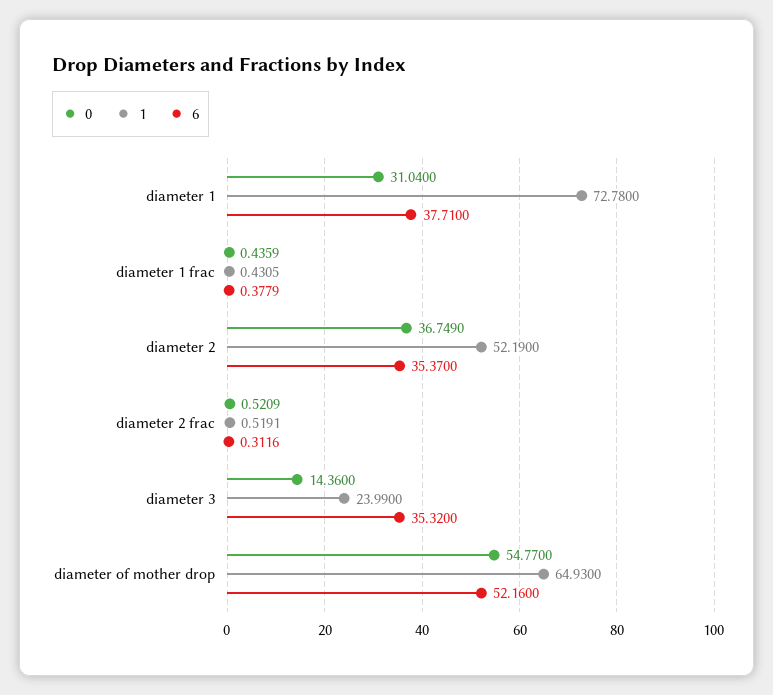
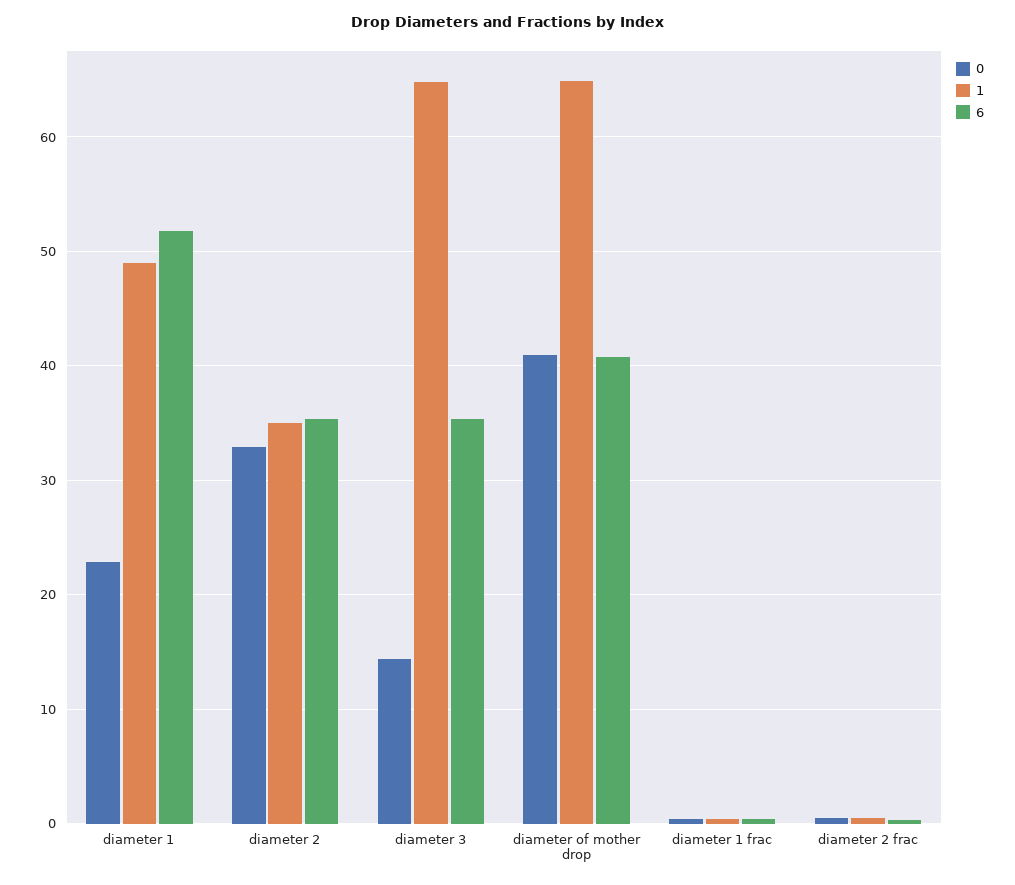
  {
    "0": {
-     "diameter 1": 31.04,
+     "diameter 1": 23,
      "diameter 1 frac": 0.4359,
-     "diameter 2": 36.749,
+     "diameter 2": 33,
      "diameter 2 frac": 0.5209,
      "diameter 3": 14.36,
-     "diameter of mother drop": 54.77
+     "diameter of mother drop": 41
    },
    "1": {
-     "diameter 1": 72.78,
+     "diameter 1": 49,
      "diameter 1 frac": 0.4305,
-     "diameter 2": 52.19,
+     "diameter 2": 35,
      "diameter 2 frac": 0.5191,
-     "diameter 3": 23.99,
+     "diameter 3": 65,
      "diameter of mother drop": 64.93
    },
    "6": {
-     "diameter 1": 37.71,
+     "diameter 1": 52,
      "diameter 1 frac": 0.3779,
      "diameter 2": 35.37,
      "diameter 2 frac": 0.3116,
      "diameter 3": 35.32,
-     "diameter of mother drop": 52.16
+     "diameter of mother drop": 41
    }
  }

